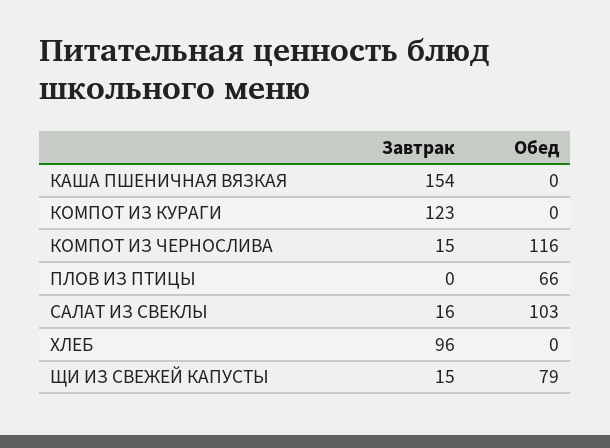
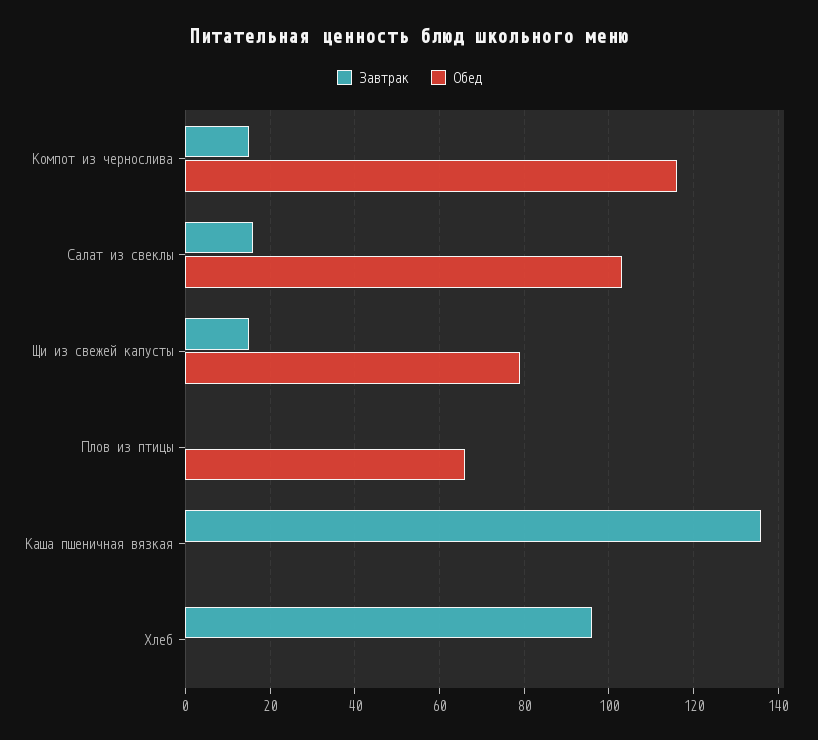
  {
    "Завтрак": {
-     "КАША ПШЕНИЧНАЯ ВЯЗКАЯ": 154,
+     "КАША ПШЕНИЧНАЯ ВЯЗКАЯ": 135,
-     "КОМПОТ ИЗ КУРАГИ": 123,
      "КОМПОТ ИЗ ЧЕРНОСЛИВА": 15,
      "ПЛОВ ИЗ ПТИЦЫ": 0,
      "САЛАТ ИЗ СВЕКЛЫ": 16,
      "ХЛЕБ": 96,
      "ЩИ ИЗ СВЕЖЕЙ КАПУСТЫ": 15
    },
    "Обед": {
      "КАША ПШЕНИЧНАЯ ВЯЗКАЯ": 0,
-     "КОМПОТ ИЗ КУРАГИ": 0,
      "КОМПОТ ИЗ ЧЕРНОСЛИВА": 116,
      "ПЛОВ ИЗ ПТИЦЫ": 66,
      "САЛАТ ИЗ СВЕКЛЫ": 103,
      "ХЛЕБ": 0,
      "ЩИ ИЗ СВЕЖЕЙ КАПУСТЫ": 79
    }
  }

